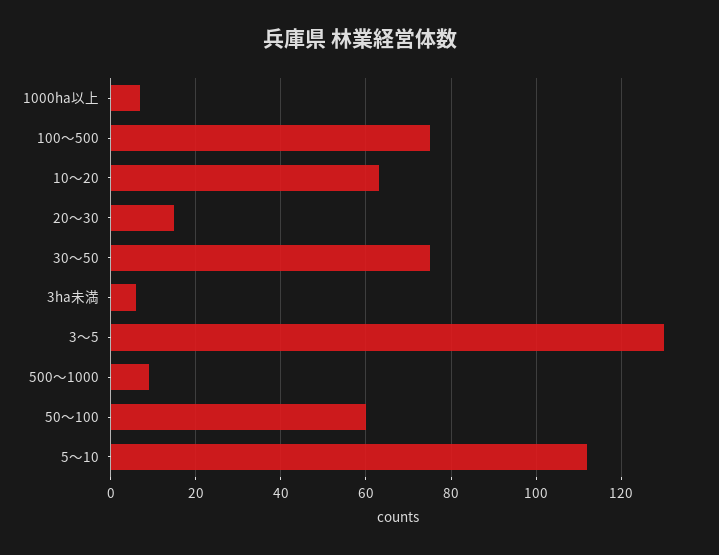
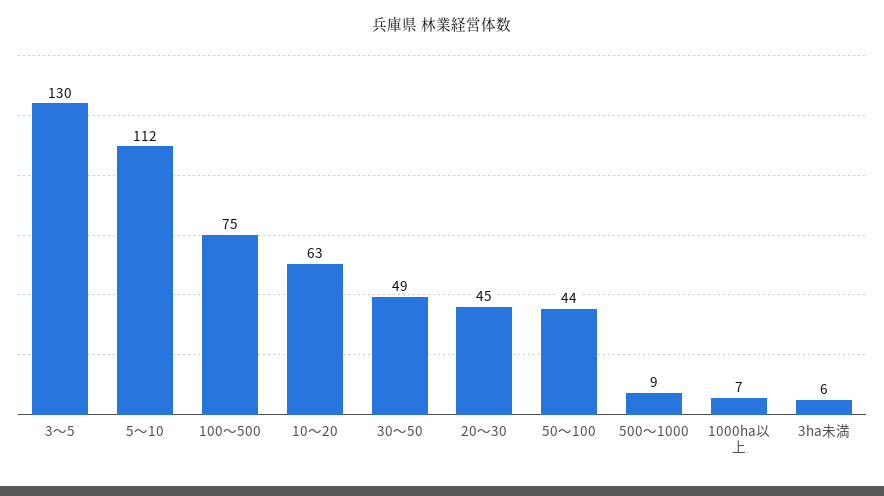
  {
    "1000ha以上": 7,
    "100～500": 75,
    "10～20": 63,
-   "20～30": 15,
+   "20～30": 45,
-   "30～50": 75,
+   "30～50": 49,
    "3ha未満": 6,
    "3～5": 130,
    "500～1000": 9,
-   "50～100": 60,
+   "50～100": 44,
    "5～10": 112
  }

